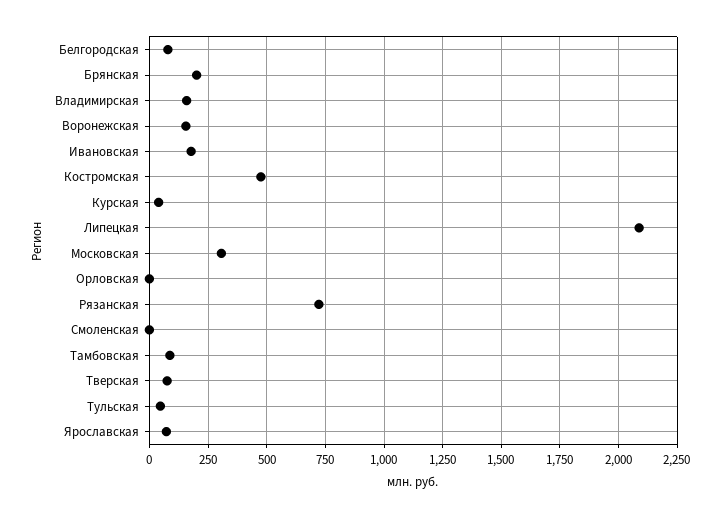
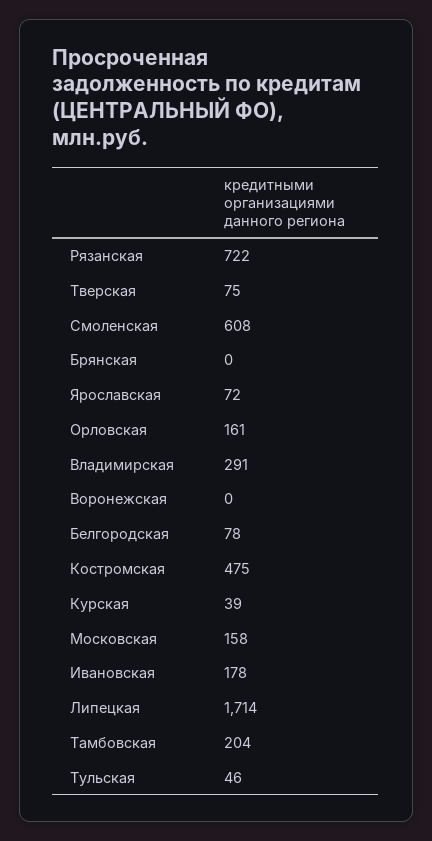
  {
    "Белгородская": 78,
-   "Брянская": 200,
+   "Брянская": 0,
-   "Владимирская": 150,
+   "Владимирская": 291,
-   "Воронежская": 150,
+   "Воронежская": 0,
    "Ивановская": 178,
    "Костромская": 475,
    "Курская": 39,
-   "Липецкая": 2100,
+   "Липецкая": 1714,
-   "Московская": 300,
+   "Московская": 158,
-   "Орловская": 0,
+   "Орловская": 161,
    "Рязанская": 722,
-   "Смоленская": 0,
+   "Смоленская": 608,
-   "Тамбовская": 100,
+   "Тамбовская": 204,
    "Тверская": 75,
    "Тульская": 46,
    "Ярославская": 72
  }

